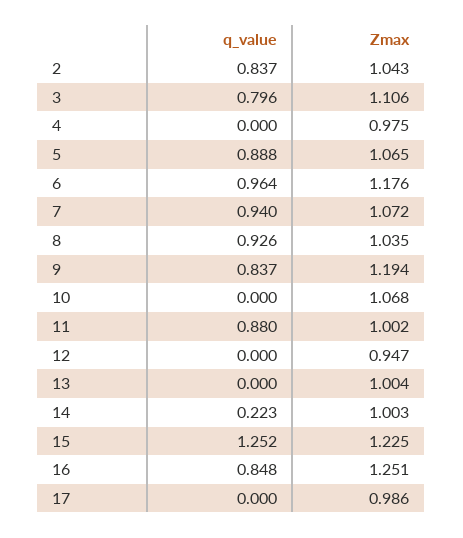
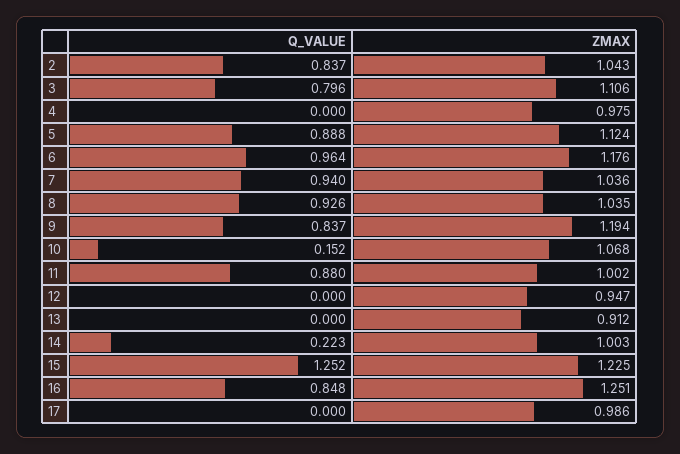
  {
    "q_value": {
      "2": 0.837,
      "3": 0.796,
      "4": 0,
      "5": 0.888,
      "6": 0.964,
      "7": 0.94,
      "8": 0.926,
      "9": 0.837,
-     "10": 0,
+     "10": 0.152,
      "11": 0.88,
      "12": 0,
      "13": 0,
      "14": 0.223,
      "15": 1.252,
      "16": 0.848,
      "17": 0
    },
    "Zmax": {
      "2": 1.043,
      "3": 1.106,
      "4": 0.975,
-     "5": 1.065,
+     "5": 1.124,
      "6": 1.176,
-     "7": 1.072,
+     "7": 1.036,
      "8": 1.035,
      "9": 1.194,
      "10": 1.068,
      "11": 1.002,
      "12": 0.947,
-     "13": 1.004,
+     "13": 0.912,
      "14": 1.003,
      "15": 1.225,
      "16": 1.251,
      "17": 0.986
    }
  }

